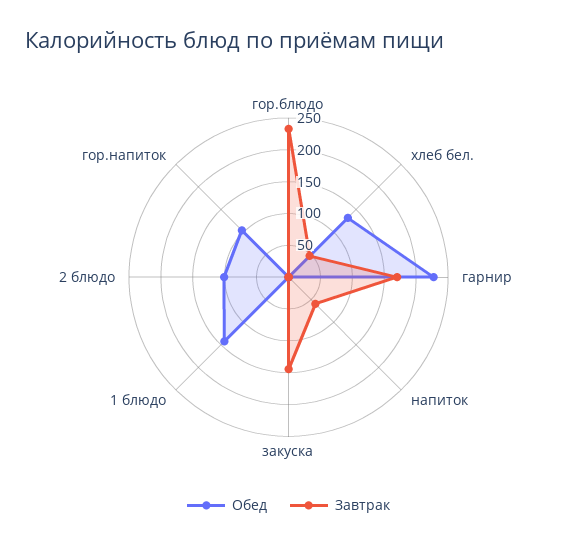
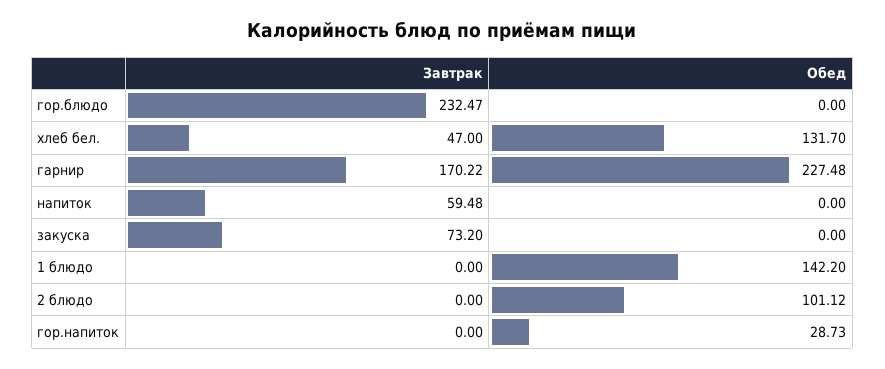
  {
    "Обед": {
      "гор.блюдо": 0,
      "хлеб бел.": 131.7,
      "гарнир": 227.48,
      "напиток": 0,
      "закуска": 0,
      "1 блюдо": 142.2,
      "2 блюдо": 101.12,
-     "гор.напиток": 100
+     "гор.напиток": 28.73
    },
    "Завтрак": {
      "гор.блюдо": 232.47,
      "хлеб бел.": 47,
      "гарнир": 170.22,
      "напиток": 59.48,
-     "закуска": 150,
+     "закуска": 73.2,
      "1 блюдо": 0,
      "2 блюдо": 0,
      "гор.напиток": 0
    }
  }

